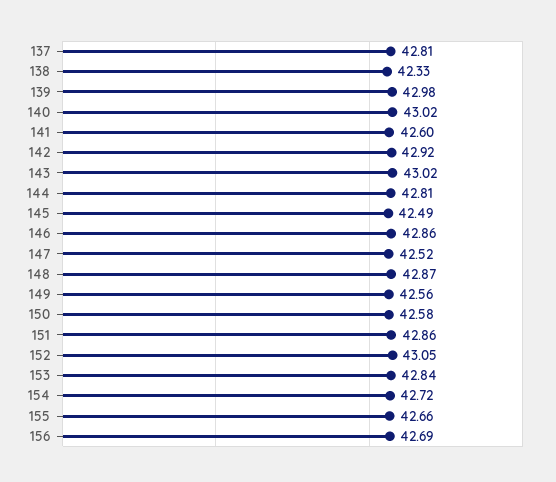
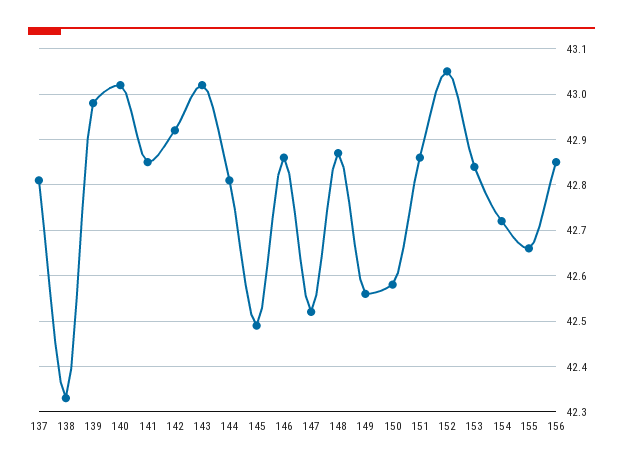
  {
    "137": 42.81,
    "138": 42.33,
    "139": 42.98,
    "140": 43.02,
-   "141": 42.6,
+   "141": 42.85,
    "142": 42.92,
    "143": 43.02,
    "144": 42.81,
    "145": 42.49,
    "146": 42.86,
    "147": 42.52,
    "148": 42.87,
    "149": 42.56,
    "150": 42.58,
    "151": 42.86,
    "152": 43.05,
    "153": 42.84,
    "154": 42.72,
    "155": 42.66,
-   "156": 42.69
+   "156": 42.85
  }

